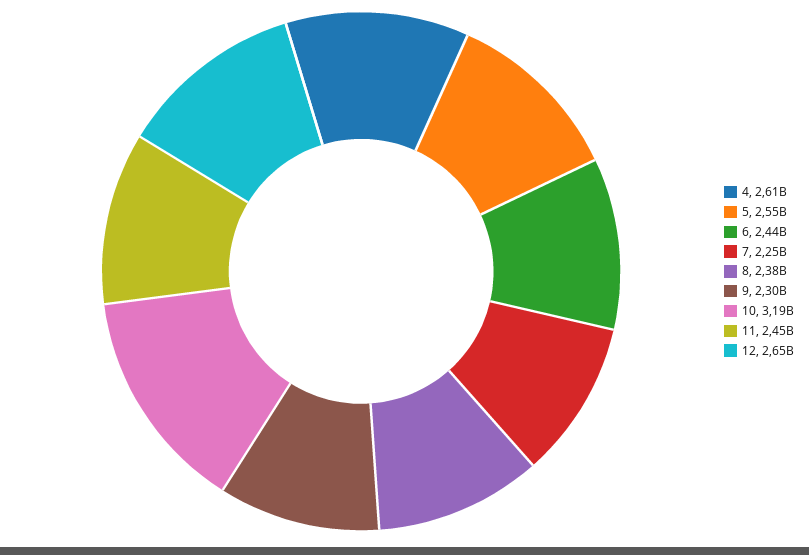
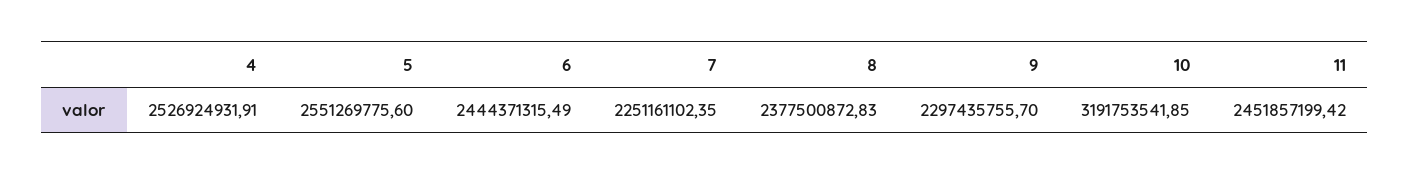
  {
-   "4": 2610000000,
+   "4": 2526924931.91,
    "5": 2551269775.6,
    "6": 2444371315.49,
    "7": 2251161102.35,
    "8": 2377500872.83,
    "9": 2297435755.7,
    "10": 3191753541.85,
-   "11": 2451857199.42,
+   "11": 2451857199.42
-   "12": 2650000000
  }

